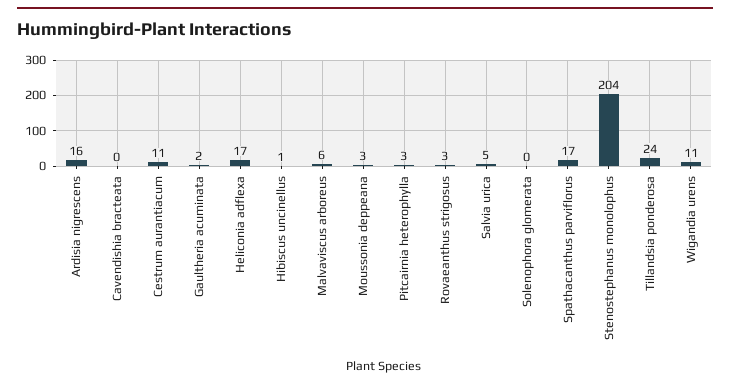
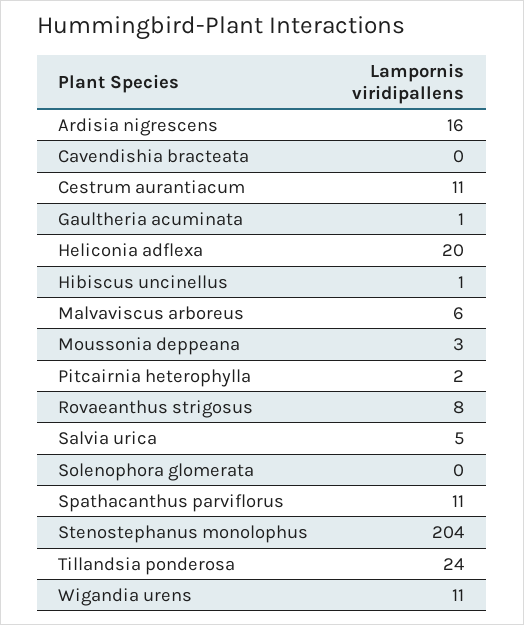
  {
    "Ardisia nigrescens": 16,
    "Cavendishia bracteata": 0,
    "Cestrum aurantiacum": 11,
-   "Gaultheria acuminata": 2,
+   "Gaultheria acuminata": 1,
-   "Heliconia adflexa": 17,
+   "Heliconia adflexa": 20,
    "Hibiscus uncinellus": 1,
    "Malvaviscus arboreus": 6,
    "Moussonia deppeana": 3,
-   "Pitcairnia heterophylla": 3,
+   "Pitcairnia heterophylla": 2,
-   "Rovaeanthus strigosus": 3,
+   "Rovaeanthus strigosus": 8,
    "Salvia urica": 5,
    "Solenophora glomerata": 0,
-   "Spathacanthus parviflorus": 17,
+   "Spathacanthus parviflorus": 11,
    "Stenostephanus monolophus": 204,
    "Tillandsia ponderosa": 24,
    "Wigandia urens": 11
  }

